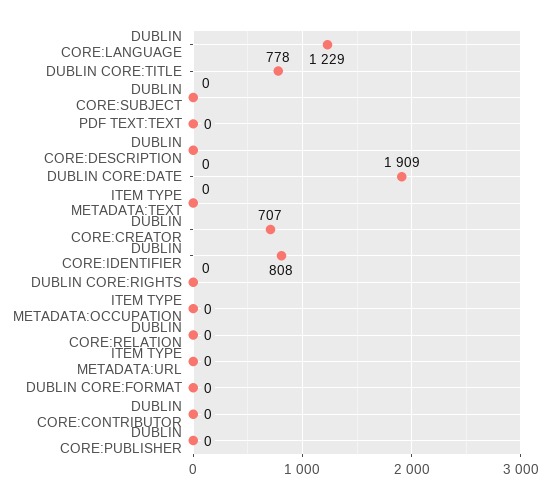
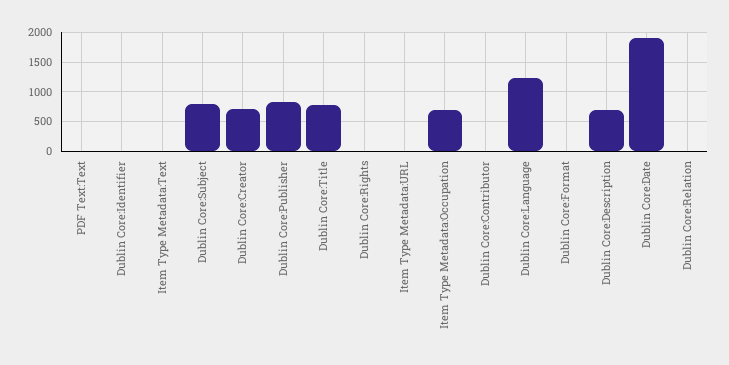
  {
    "DUBLIN CORE:LANGUAGE": 1229,
    "DUBLIN CORE:TITLE": 778,
-   "DUBLIN CORE:SUBJECT": 0,
+   "DUBLIN CORE:SUBJECT": 750,
    "PDF TEXT:TEXT": 0,
-   "DUBLIN CORE:DESCRIPTION": 0,
+   "DUBLIN CORE:DESCRIPTION": 750,
    "DUBLIN CORE:DATE": 1909,
    "ITEM TYPE METADATA:TEXT": 0,
    "DUBLIN CORE:CREATOR": 707,
-   "DUBLIN CORE:IDENTIFIER": 808,
+   "DUBLIN CORE:IDENTIFIER": 0,
    "DUBLIN CORE:RIGHTS": 0,
-   "ITEM TYPE METADATA:OCCUPATION": 0,
+   "ITEM TYPE METADATA:OCCUPATION": 750,
    "DUBLIN CORE:RELATION": 0,
    "ITEM TYPE METADATA:URL": 0,
    "DUBLIN CORE:FORMAT": 0,
    "DUBLIN CORE:CONTRIBUTOR": 0,
-   "DUBLIN CORE:PUBLISHER": 0
+   "DUBLIN CORE:PUBLISHER": 750
  }

